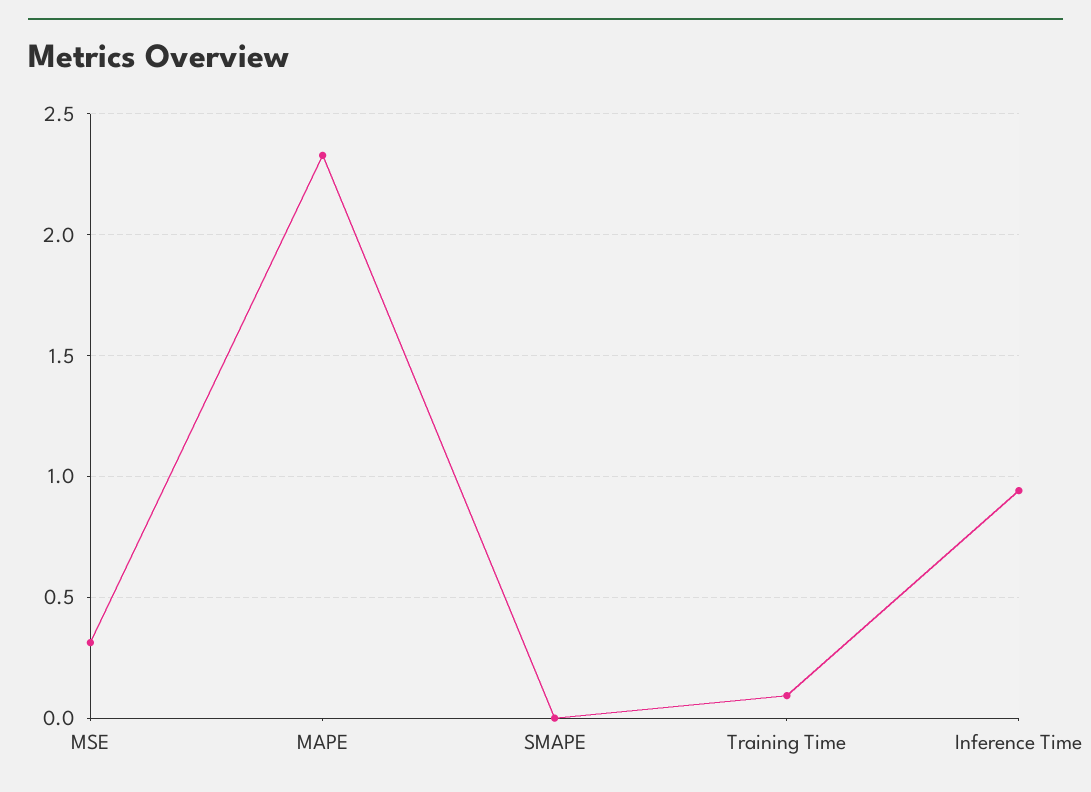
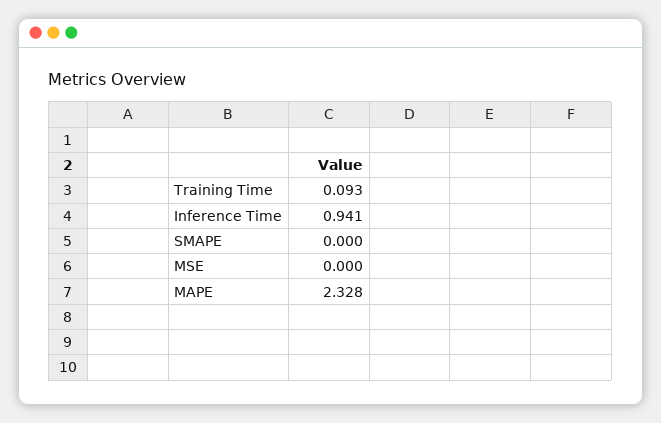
  {
-   "MSE": 0.3,
+   "MSE": 0,
    "MAPE": 2.328,
    "SMAPE": 0,
    "Training Time": 0.093,
    "Inference Time": 0.941
  }

